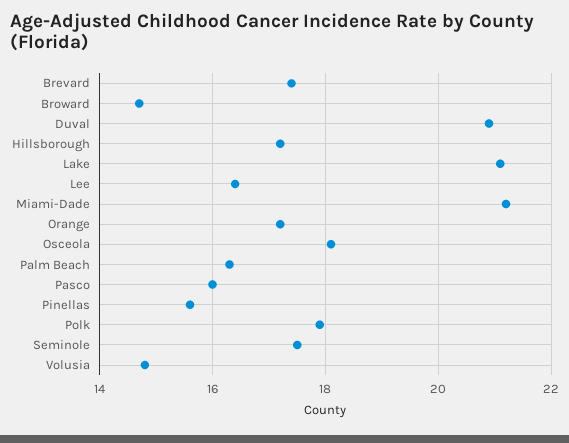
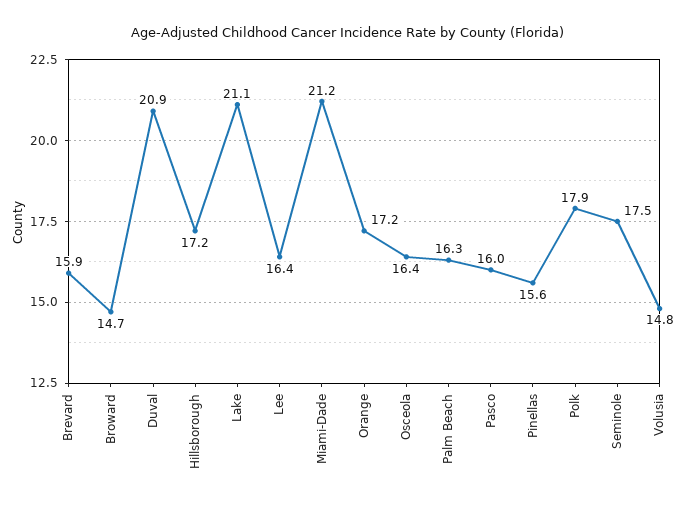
  {
-   "Brevard": 17.5,
+   "Brevard": 15.9,
    "Broward": 14.7,
    "Duval": 20.9,
    "Hillsborough": 17.2,
    "Lake": 21.1,
    "Lee": 16.4,
    "Miami-Dade": 21.2,
    "Orange": 17.2,
-   "Osceola": 18,
+   "Osceola": 16.4,
    "Palm Beach": 16.3,
    "Pasco": 16,
    "Pinellas": 15.6,
    "Polk": 17.9,
    "Seminole": 17.5,
    "Volusia": 14.8
  }

